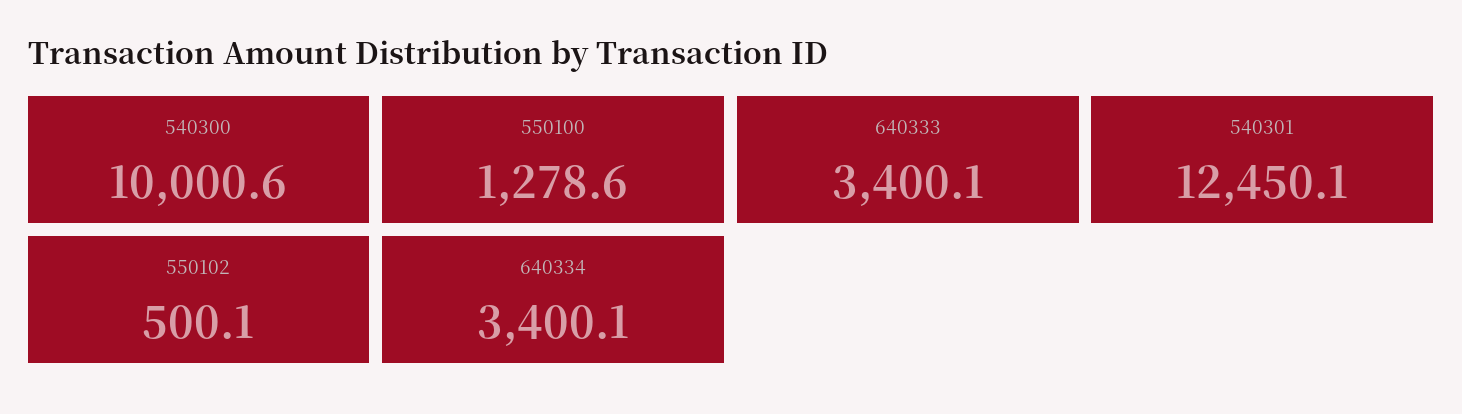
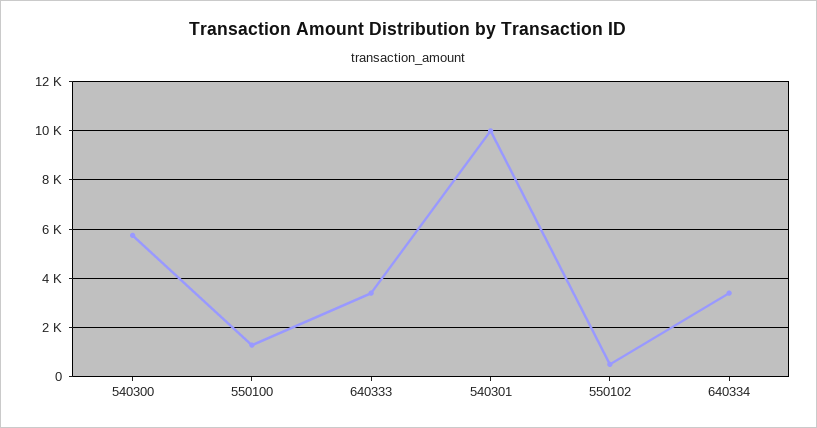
  {
-   "540300": 10000.6,
+   "540300": 5750,
    "550100": 1278.6,
    "640333": 3400.1,
-   "540301": 12450.1,
+   "540301": 10000,
    "550102": 500.1,
    "640334": 3400.1
  }

